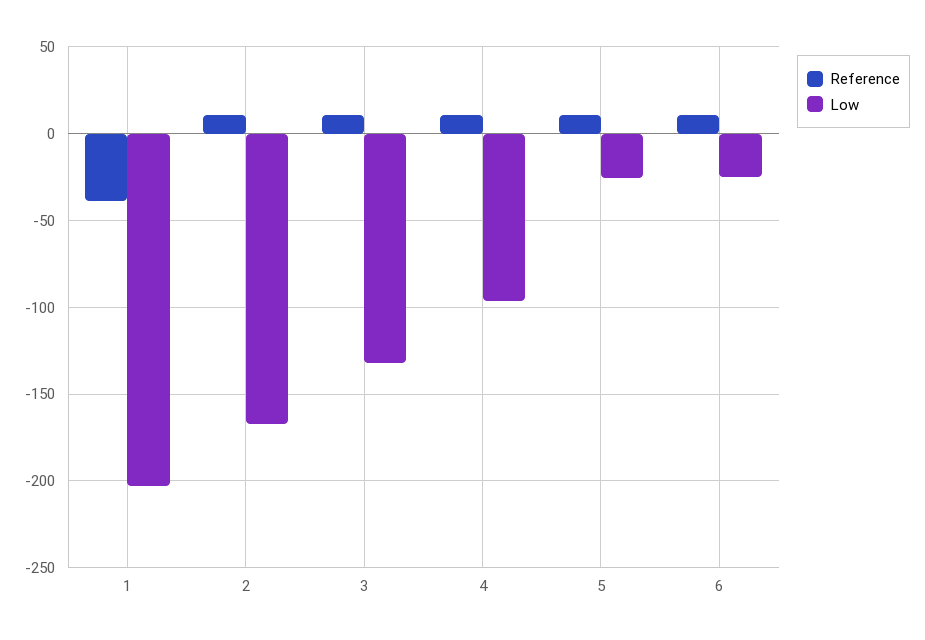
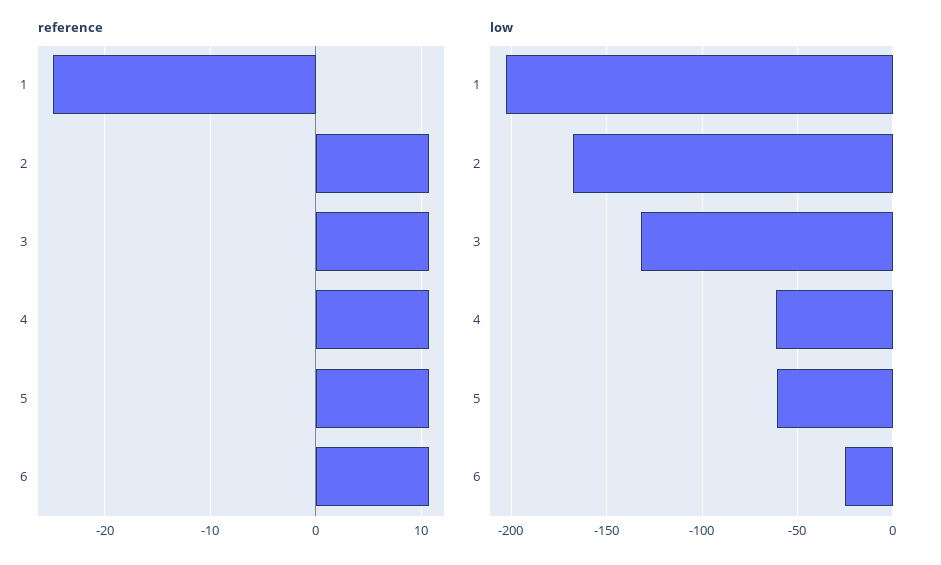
  {
    "Reference": {
-     "1": -40,
+     "1": -25,
      "2": 11,
      "3": 11,
      "4": 11,
      "5": 11,
      "6": 11
    },
    "Low": {
      "1": -205,
      "2": -170,
      "3": -130,
-     "4": -95,
+     "4": -60,
-     "5": -25,
+     "5": -60,
      "6": -25
    }
  }

